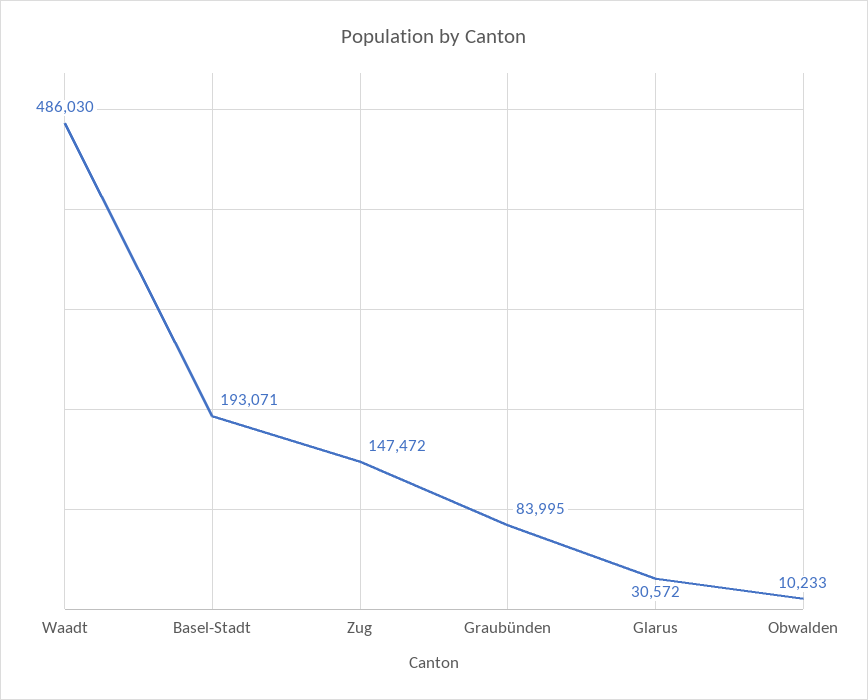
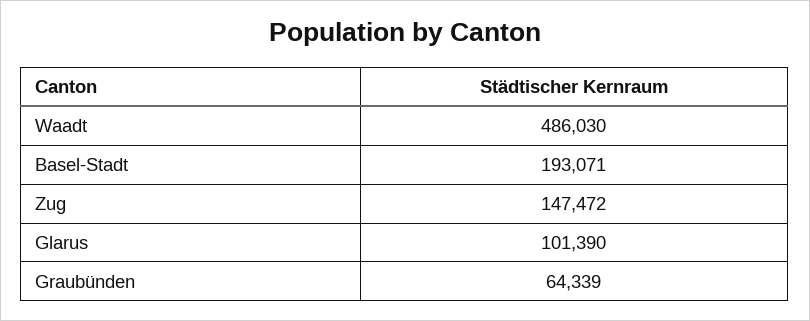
  {
    "Waadt": 486030,
    "Basel-Stadt": 193071,
    "Zug": 147472,
-   "Graubünden": 83995,
+   "Graubünden": 64339,
-   "Glarus": 30572,
+   "Glarus": 101390
-   "Obwalden": 10233
  }

